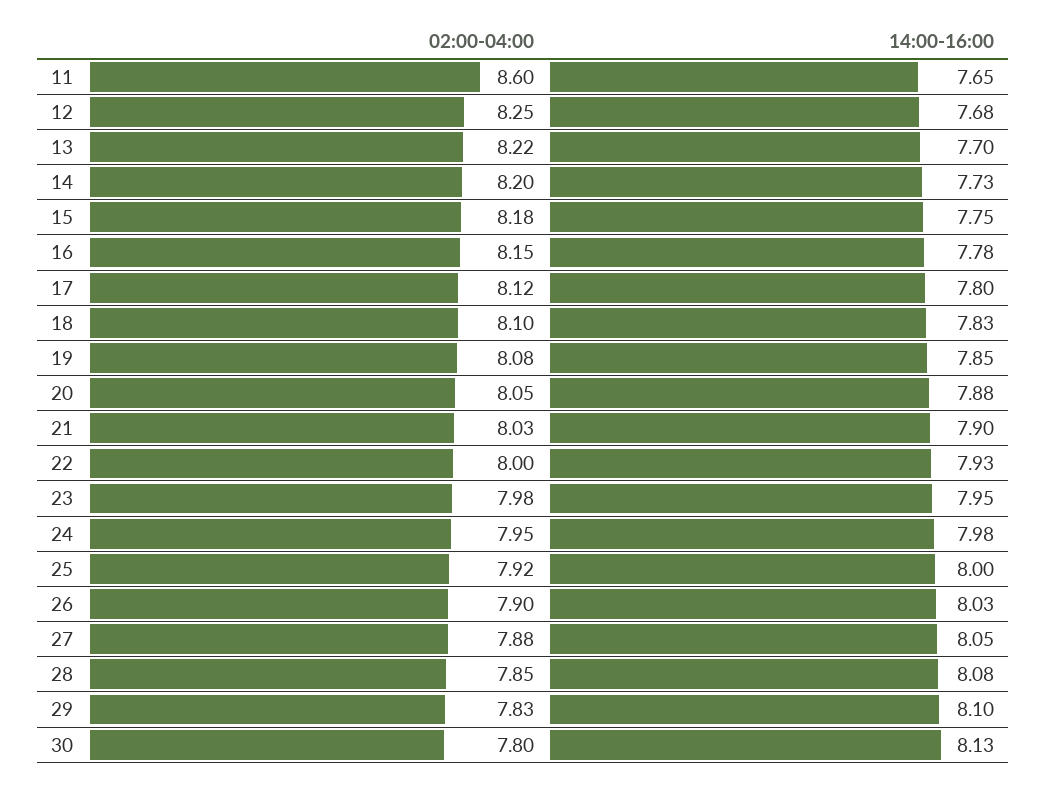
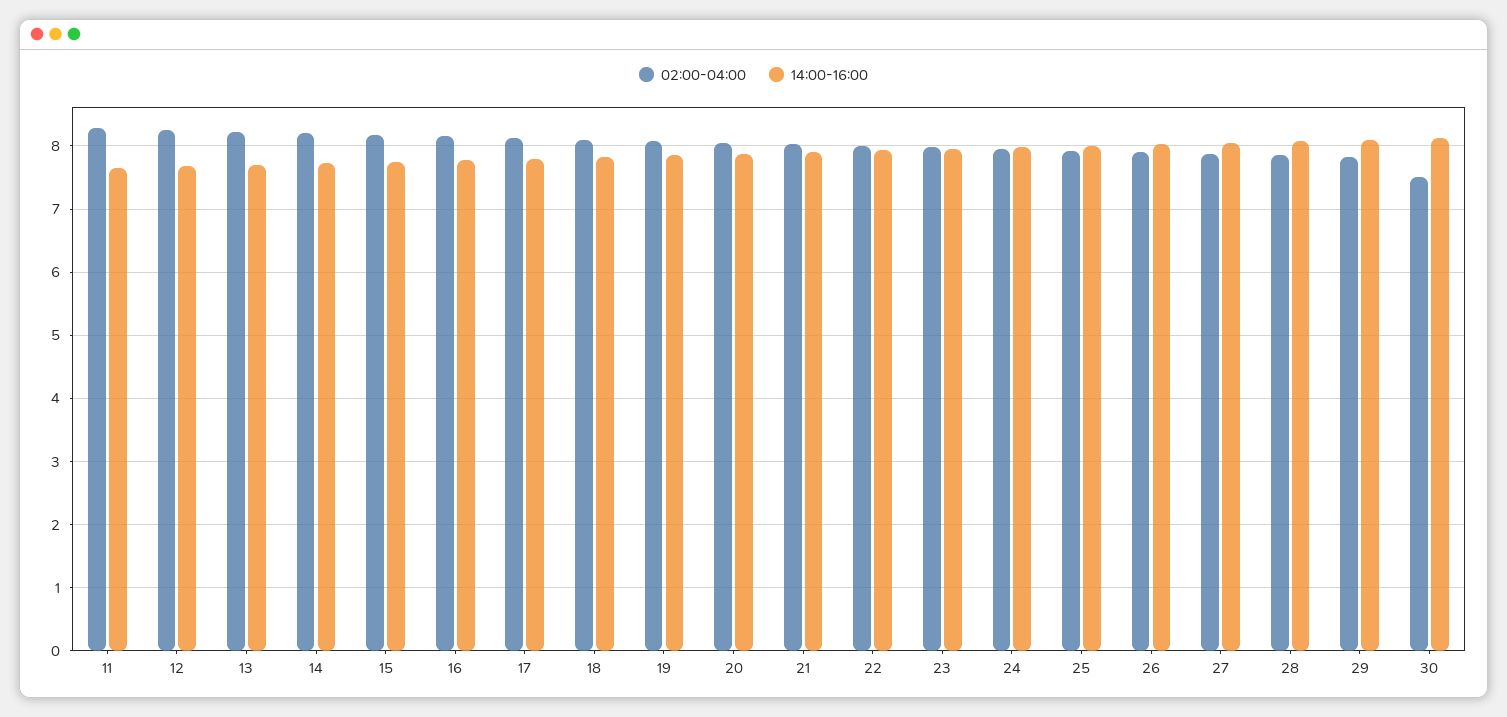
  {
    "02:00-04:00": {
-     "11": 8.6,
+     "11": 8.3,
      "12": 8.25,
      "13": 8.22,
      "14": 8.2,
      "15": 8.18,
      "16": 8.15,
      "17": 8.12,
      "18": 8.1,
      "19": 8.08,
      "20": 8.05,
      "21": 8.03,
      "22": 8,
      "23": 7.98,
      "24": 7.95,
      "25": 7.92,
      "26": 7.9,
      "27": 7.88,
      "28": 7.85,
      "29": 7.83,
-     "30": 7.8
+     "30": 7.5
    },
    "14:00-16:00": {
      "11": 7.65,
      "12": 7.68,
      "13": 7.7,
      "14": 7.73,
      "15": 7.75,
      "16": 7.78,
      "17": 7.8,
      "18": 7.83,
      "19": 7.85,
      "20": 7.88,
      "21": 7.9,
      "22": 7.93,
      "23": 7.95,
      "24": 7.98,
      "25": 8,
      "26": 8.03,
      "27": 8.05,
      "28": 8.08,
      "29": 8.1,
      "30": 8.13
    }
  }

